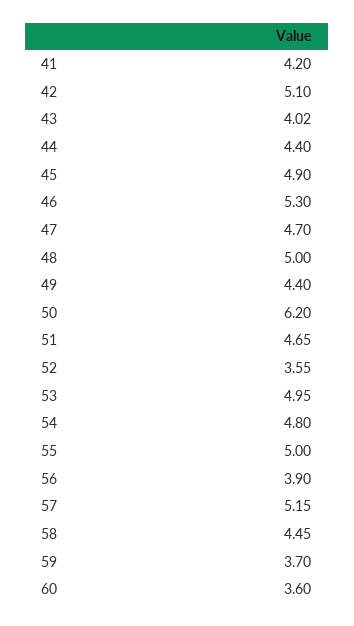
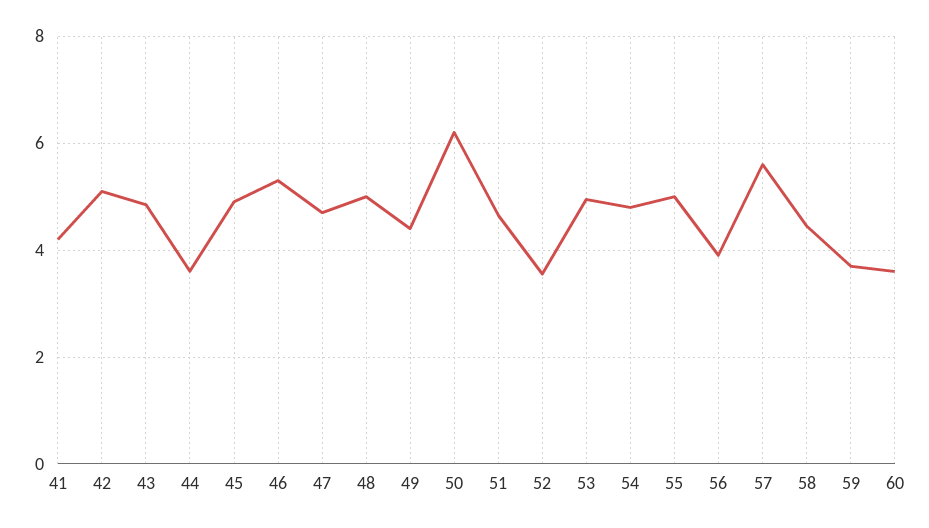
  {
    "41": 4.2,
    "42": 5.1,
-   "43": 4.02,
+   "43": 4.8,
-   "44": 4.4,
+   "44": 3.6,
    "45": 4.9,
    "46": 5.3,
    "47": 4.7,
    "48": 5,
    "49": 4.4,
    "50": 6.2,
    "51": 4.65,
    "52": 3.55,
    "53": 4.95,
    "54": 4.8,
    "55": 5,
    "56": 3.9,
-   "57": 5.15,
+   "57": 5.6,
    "58": 4.45,
    "59": 3.7,
    "60": 3.6
  }

